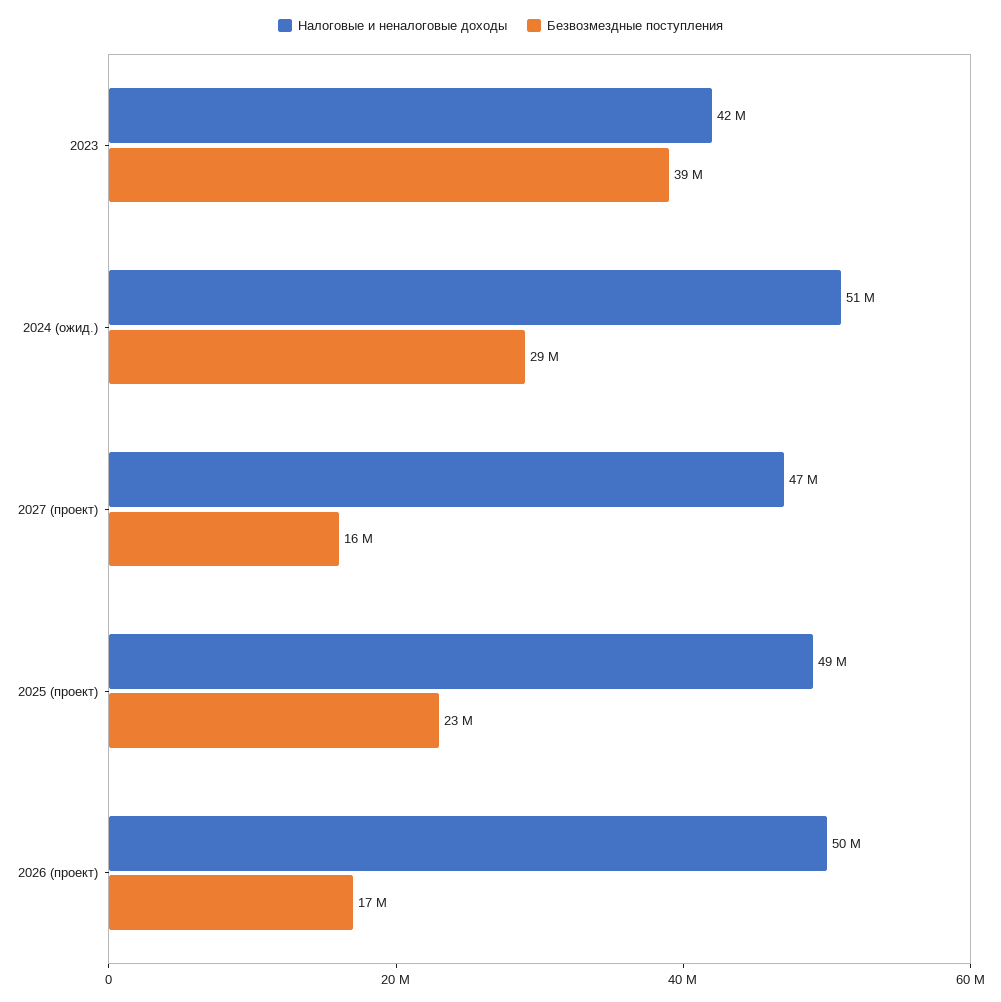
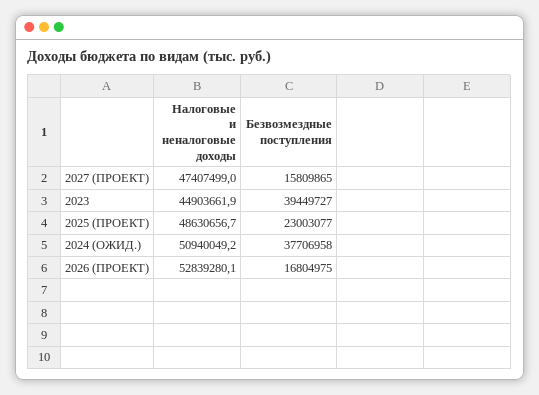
  {
    "Налоговые и неналоговые доходы": {
-     "2023": 42000000,
+     "2023": 44903661.9,
      "2024 (ожид.)": 50940049.2,
      "2027 (проект)": 47407499,
      "2025 (проект)": 48630656.7,
-     "2026 (проект)": 50000000
+     "2026 (проект)": 52839280.1
    },
    "Безвозмездные поступления": {
      "2023": 39449727,
-     "2024 (ожид.)": 29000000,
+     "2024 (ожид.)": 37706958,
      "2027 (проект)": 15809865,
      "2025 (проект)": 23003077,
      "2026 (проект)": 16804975
    }
  }

